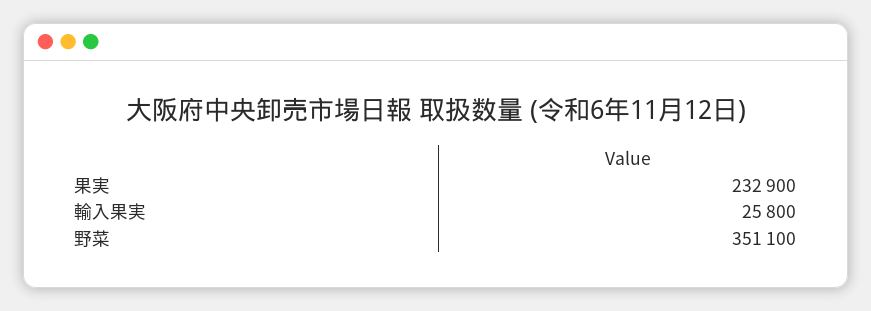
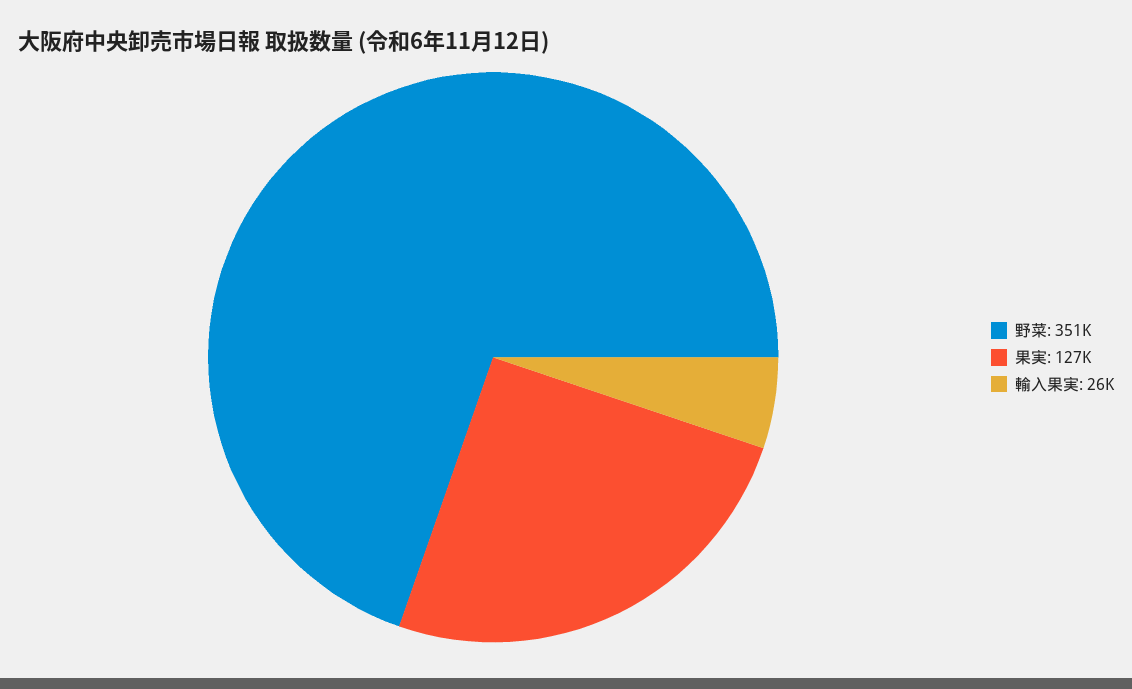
  {
-   "果実": 232900,
+   "果実": 127000,
    "輸入果実": 25800,
    "野菜": 351100
  }

